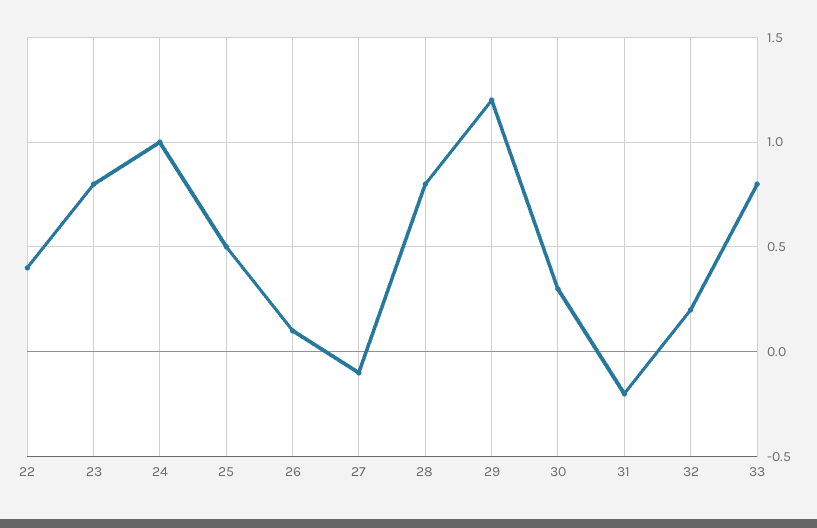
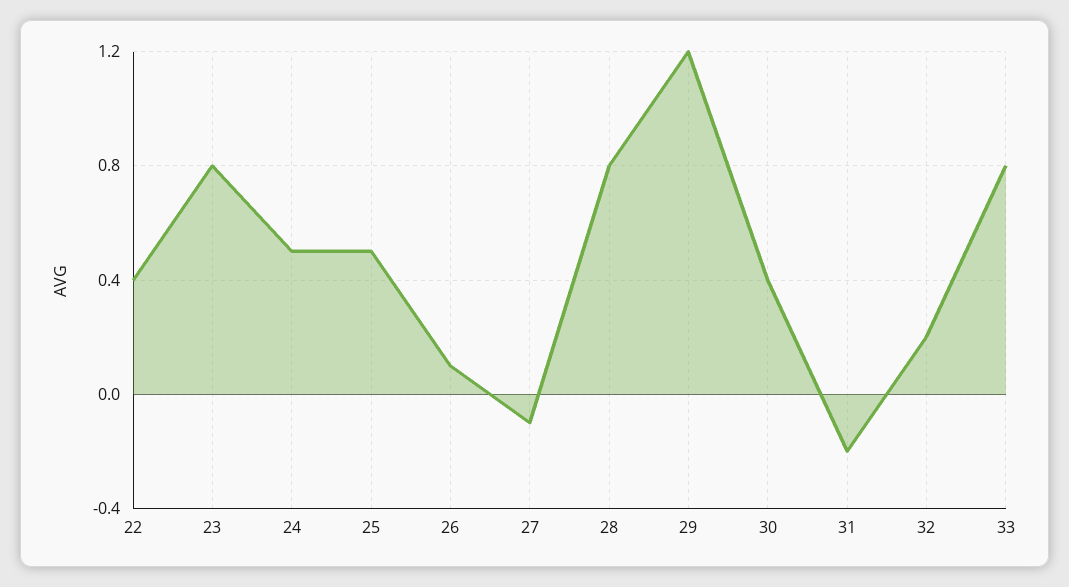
  {
    "22": 0.4,
    "23": 0.8,
-   "24": 1,
+   "24": 0.5,
    "25": 0.5,
    "26": 0.1,
    "27": -0.1,
    "28": 0.8,
    "29": 1.2,
-   "30": 0.3,
+   "30": 0.4,
    "31": -0.2,
    "32": 0.2,
    "33": 0.8
  }

